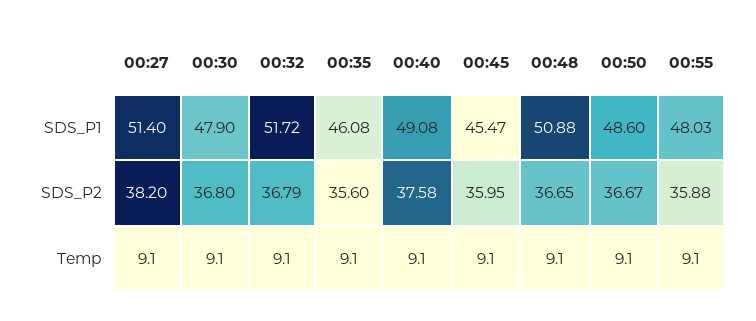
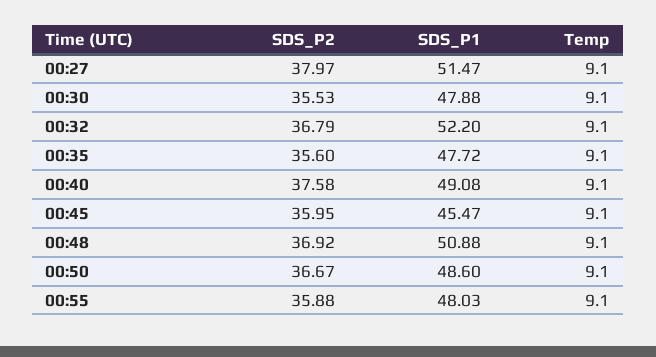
  {
    "00:27": {
-     "SDS_P1": 51.4,
+     "SDS_P1": 51.47,
-     "SDS_P2": 38.2,
+     "SDS_P2": 37.97,
      "Temp": 9.1
    },
    "00:30": {
-     "SDS_P1": 47.9,
+     "SDS_P1": 47.88,
-     "SDS_P2": 36.8,
+     "SDS_P2": 35.53,
      "Temp": 9.1
    },
    "00:32": {
-     "SDS_P1": 51.72,
+     "SDS_P1": 52.2,
      "SDS_P2": 36.79,
      "Temp": 9.1
    },
    "00:35": {
-     "SDS_P1": 46.08,
+     "SDS_P1": 47.72,
      "SDS_P2": 35.6,
      "Temp": 9.1
    },
    "00:40": {
      "SDS_P1": 49.08,
      "SDS_P2": 37.58,
      "Temp": 9.1
    },
    "00:45": {
      "SDS_P1": 45.47,
      "SDS_P2": 35.95,
      "Temp": 9.1
    },
    "00:48": {
      "SDS_P1": 50.88,
-     "SDS_P2": 36.65,
+     "SDS_P2": 36.92,
      "Temp": 9.1
    },
    "00:50": {
      "SDS_P1": 48.6,
      "SDS_P2": 36.67,
      "Temp": 9.1
    },
    "00:55": {
      "SDS_P1": 48.03,
      "SDS_P2": 35.88,
      "Temp": 9.1
    }
  }

